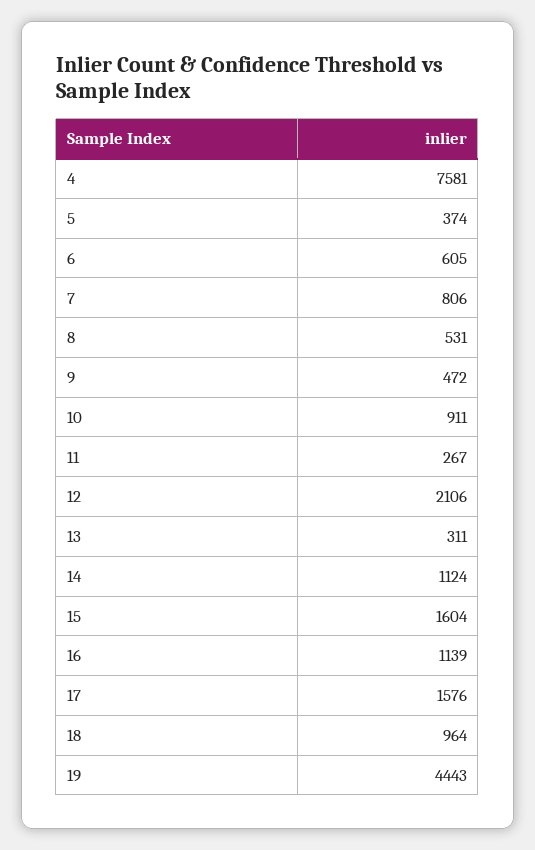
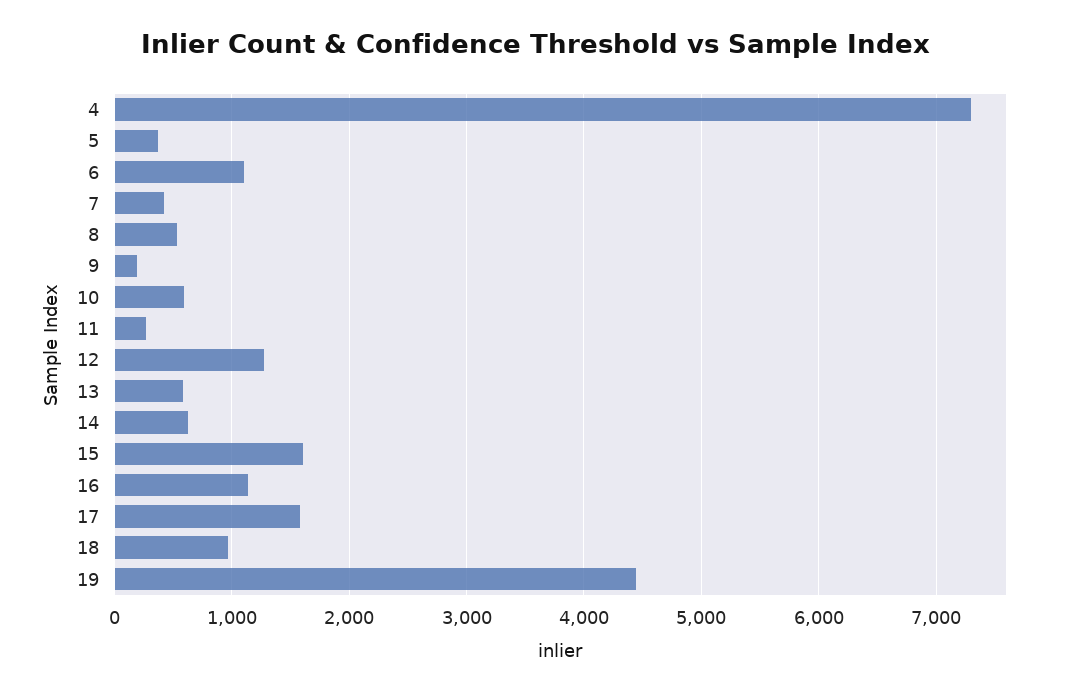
  {
-   "4": 7581,
+   "4": 7300,
    "5": 374,
-   "6": 605,
+   "6": 1100,
-   "7": 806,
+   "7": 400,
    "8": 531,
-   "9": 472,
+   "9": 200,
-   "10": 911,
+   "10": 600,
    "11": 267,
-   "12": 2106,
+   "12": 1300,
-   "13": 311,
+   "13": 600,
-   "14": 1124,
+   "14": 600,
    "15": 1604,
    "16": 1139,
    "17": 1576,
    "18": 964,
    "19": 4443
  }

